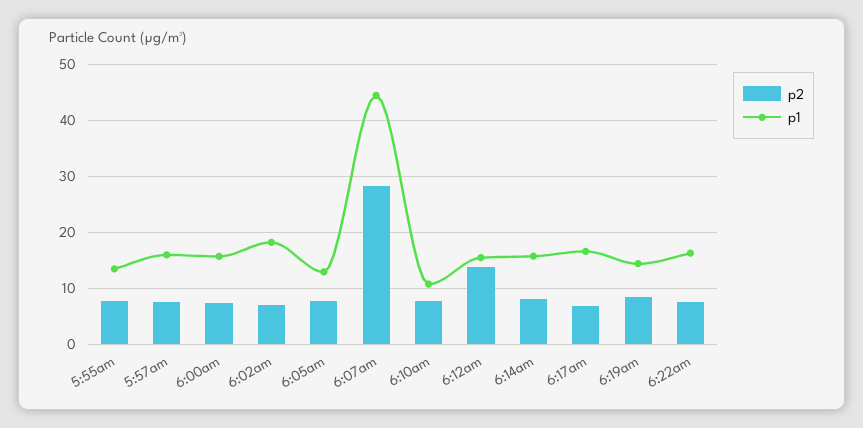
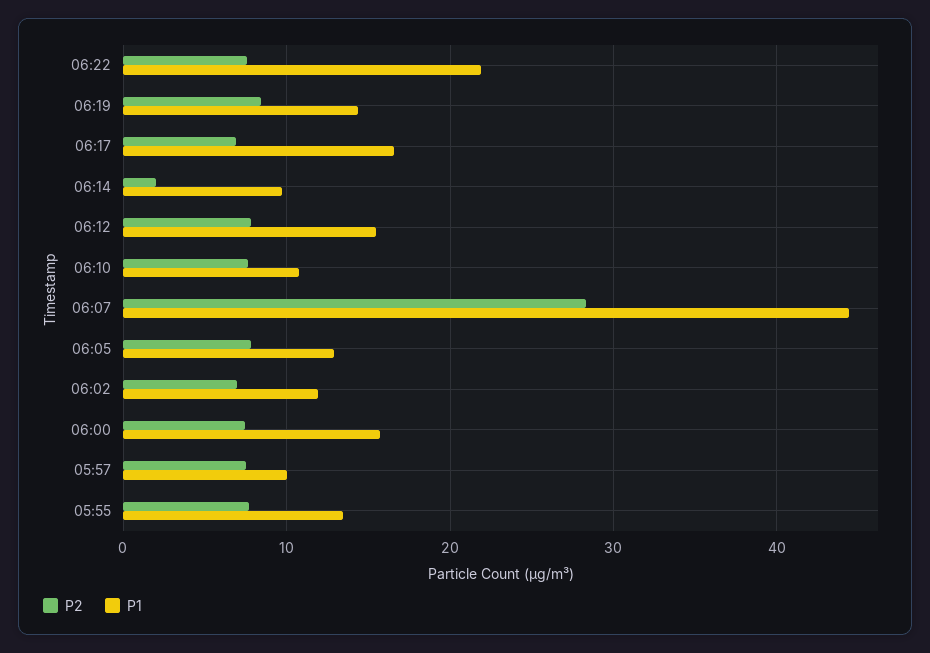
  {
    "p2": {
      "5:55am": 8,
      "5:57am": 8,
      "6:00am": 7,
      "6:02am": 7,
      "6:05am": 8,
      "6:07am": 28,
      "6:10am": 8,
-     "6:12am": 14,
+     "6:12am": 8,
-     "6:14am": 8,
+     "6:14am": 2,
      "6:17am": 7,
      "6:19am": 8,
      "6:22am": 8
    },
    "p1": {
      "5:55am": 13,
-     "5:57am": 16,
+     "5:57am": 10,
      "6:00am": 16,
-     "6:02am": 18,
+     "6:02am": 12,
      "6:05am": 13,
      "6:07am": 44,
      "6:10am": 11,
      "6:12am": 15,
-     "6:14am": 16,
+     "6:14am": 10,
      "6:17am": 17,
      "6:19am": 14,
-     "6:22am": 16
+     "6:22am": 22
    }
  }

